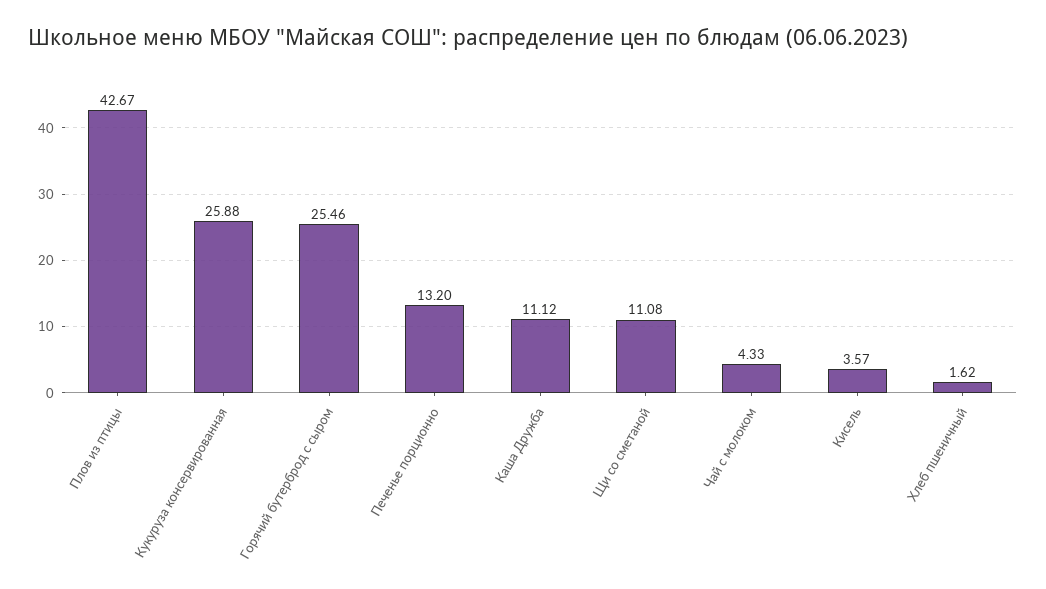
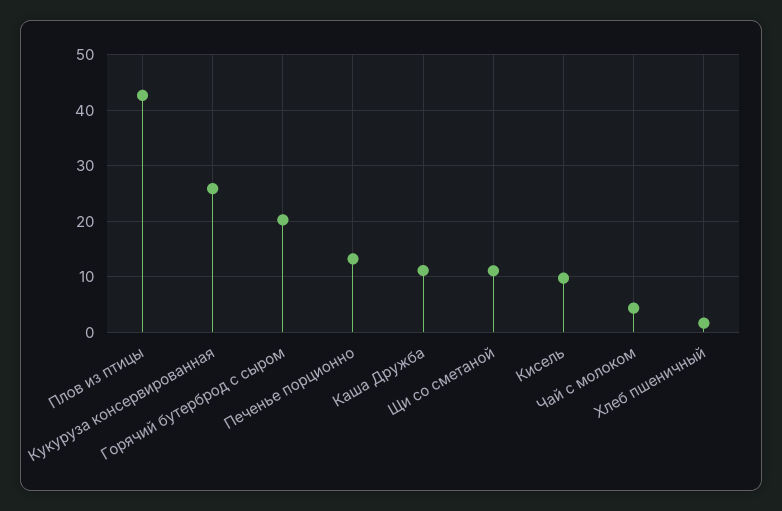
  {
    "Плов из птицы": 42.67,
    "Кукуруза консервированная": 25.88,
-   "Горячий бутерброд с сыром": 25.46,
+   "Горячий бутерброд с сыром": 20,
    "Печенье порционно": 13.2,
    "Каша Дружба": 11.12,
    "Щи со сметаной": 11.08,
    "Чай с молоком": 4.33,
-   "Кисель": 3.57,
+   "Кисель": 10,
    "Хлеб пшеничный": 1.62
  }

